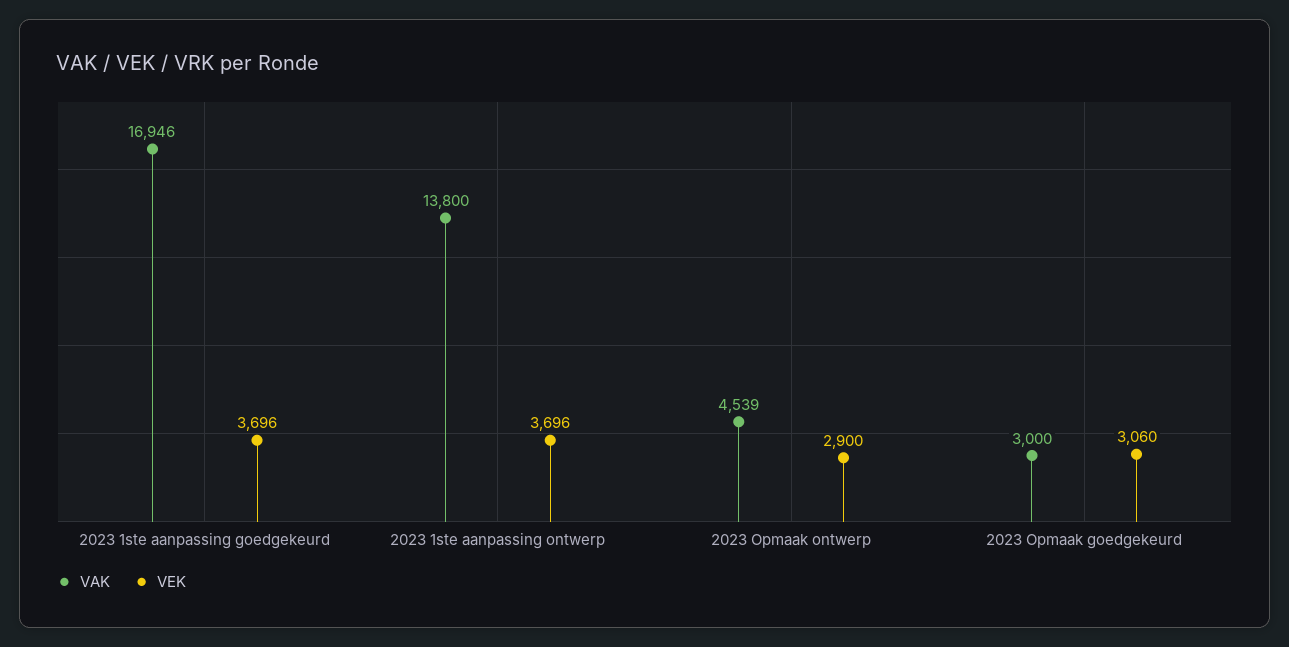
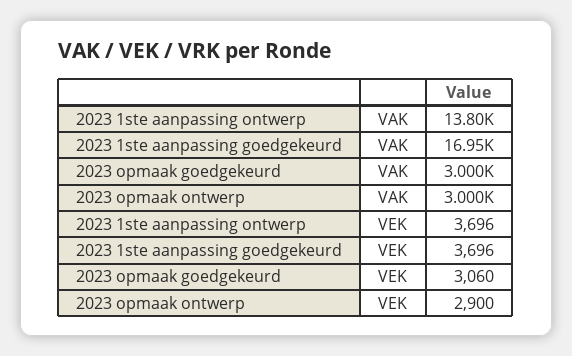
  {
    "VAK": {
      "2023 1ste aanpassing goedgekeurd": 16946,
      "2023 1ste aanpassing ontwerp": 13800,
-     "2023 Opmaak ontwerp": 4539,
+     "2023 Opmaak ontwerp": 3000,
      "2023 Opmaak goedgekeurd": 3000
    },
    "VEK": {
      "2023 1ste aanpassing goedgekeurd": 3696,
      "2023 1ste aanpassing ontwerp": 3696,
      "2023 Opmaak ontwerp": 2900,
      "2023 Opmaak goedgekeurd": 3060
    }
  }

